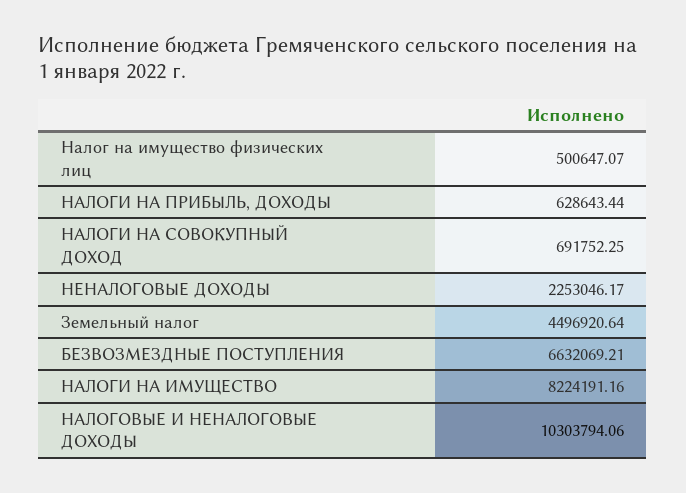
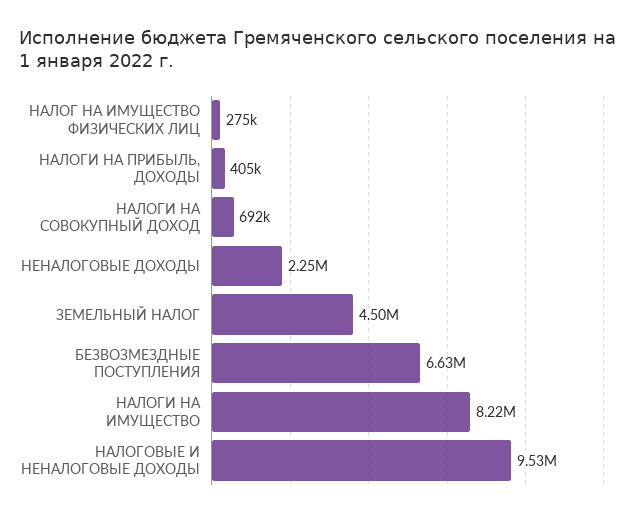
  {
-   "Налог на имущество физических лиц": 500647.07,
+   "Налог на имущество физических лиц": 275000,
-   "НАЛОГИ НА ПРИБЫЛЬ, ДОХОДЫ": 628643.44,
+   "НАЛОГИ НА ПРИБЫЛЬ, ДОХОДЫ": 405000,
    "НАЛОГИ НА СОВОКУПНЫЙ ДОХОД": 691752.25,
    "НЕНАЛОГОВЫЕ ДОХОДЫ": 2253046.17,
    "Земельный налог": 4496920.64,
    "БЕЗВОЗМЕЗДНЫЕ ПОСТУПЛЕНИЯ": 6632069.21,
    "НАЛОГИ НА ИМУЩЕСТВО": 8224191.16,
-   "НАЛОГОВЫЕ И НЕНАЛОГОВЫЕ ДОХОДЫ": 10303794.06
+   "НАЛОГОВЫЕ И НЕНАЛОГОВЫЕ ДОХОДЫ": 9530000
  }

